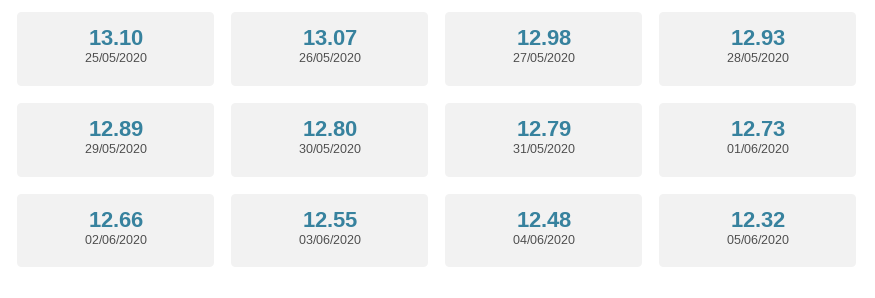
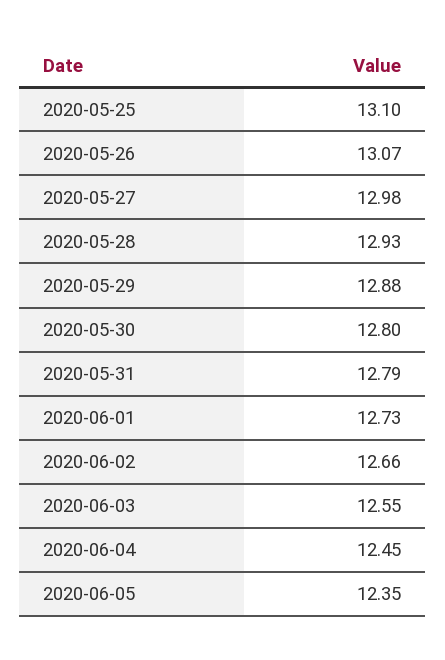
  {
    "25/05/2020": 13.1,
    "26/05/2020": 13.07,
    "27/05/2020": 12.98,
    "28/05/2020": 12.93,
-   "29/05/2020": 12.89,
+   "29/05/2020": 12.88,
    "30/05/2020": 12.8,
    "31/05/2020": 12.79,
    "01/06/2020": 12.73,
    "02/06/2020": 12.66,
    "03/06/2020": 12.55,
-   "04/06/2020": 12.48,
+   "04/06/2020": 12.45,
-   "05/06/2020": 12.32
+   "05/06/2020": 12.35
  }

